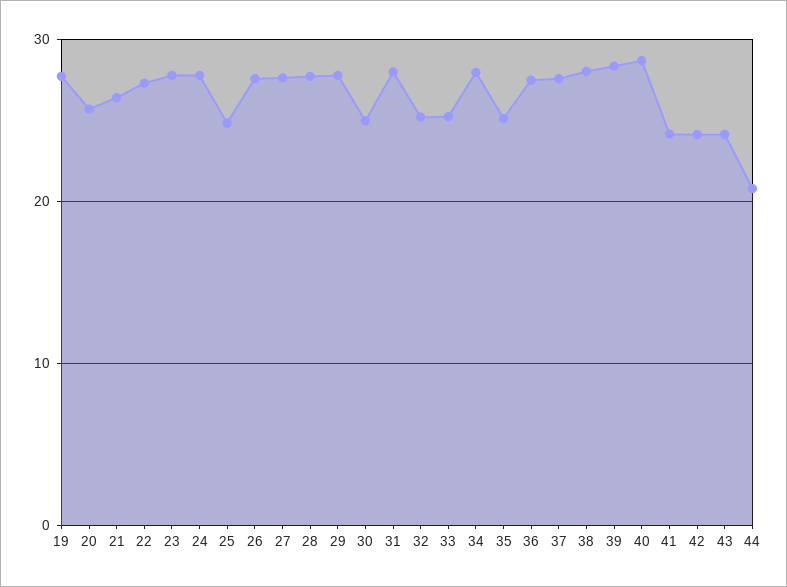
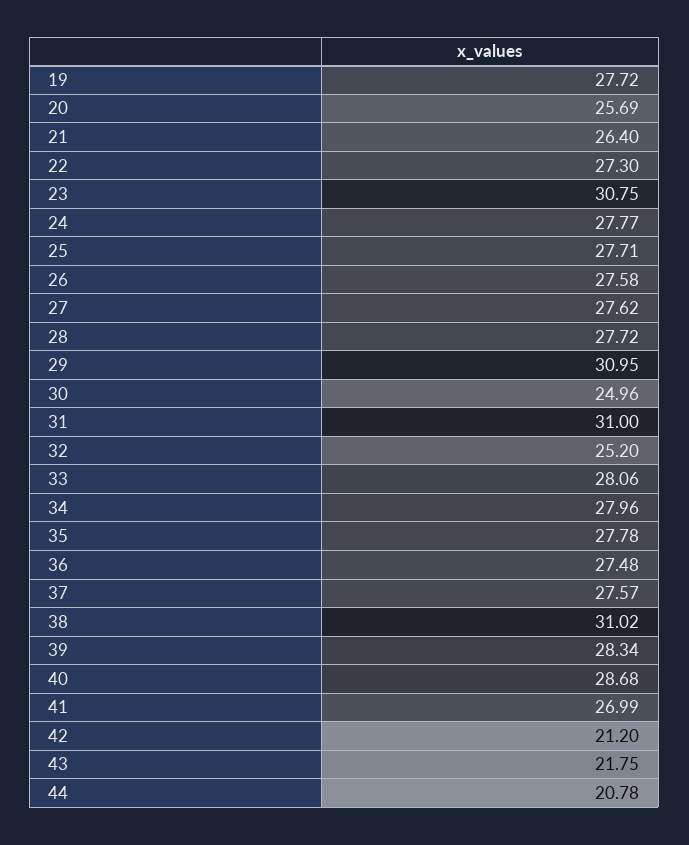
  {
    "19": 27.72,
    "20": 25.69,
    "21": 26.4,
    "22": 27.3,
-   "23": 28,
+   "23": 30.75,
    "24": 27.77,
-   "25": 25,
+   "25": 27.71,
    "26": 27.58,
    "27": 27.62,
    "28": 27.72,
-   "29": 28,
+   "29": 30.95,
    "30": 24.96,
-   "31": 28,
+   "31": 31,
    "32": 25.2,
-   "33": 25,
+   "33": 28.06,
    "34": 27.96,
-   "35": 25,
+   "35": 27.78,
    "36": 27.48,
    "37": 27.57,
-   "38": 28,
+   "38": 31.02,
    "39": 28.34,
    "40": 28.68,
-   "41": 24,
+   "41": 26.99,
-   "42": 24,
+   "42": 21.2,
-   "43": 24,
+   "43": 21.75,
    "44": 20.78
  }

